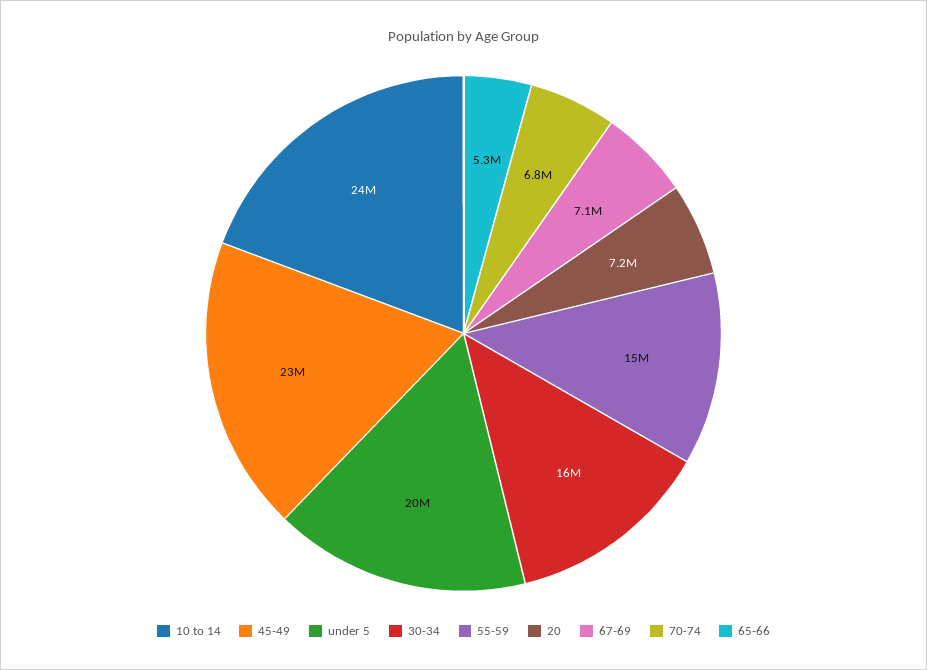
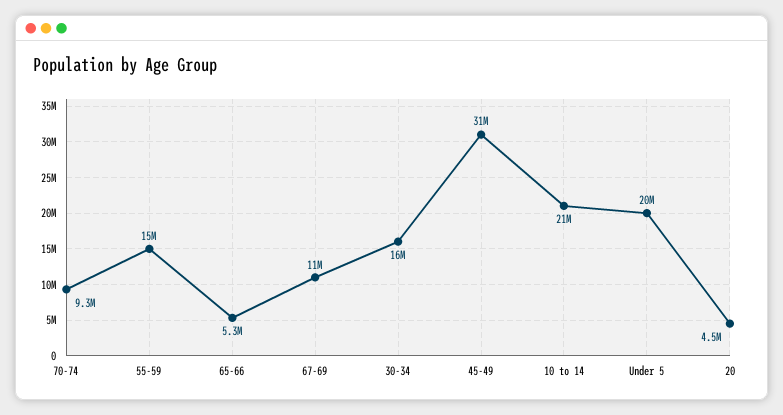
  {
-   "10 to 14": 24000000,
+   "10 to 14": 21000000,
-   "45-49": 23000000,
+   "45-49": 31000000,
    "under 5": 20000000,
    "30-34": 16000000,
    "55-59": 15000000,
-   "20": 7200000,
+   "20": 4500000,
-   "67-69": 7100000,
+   "67-69": 11000000,
-   "70-74": 6800000,
+   "70-74": 9300000,
    "65-66": 5300000
  }

